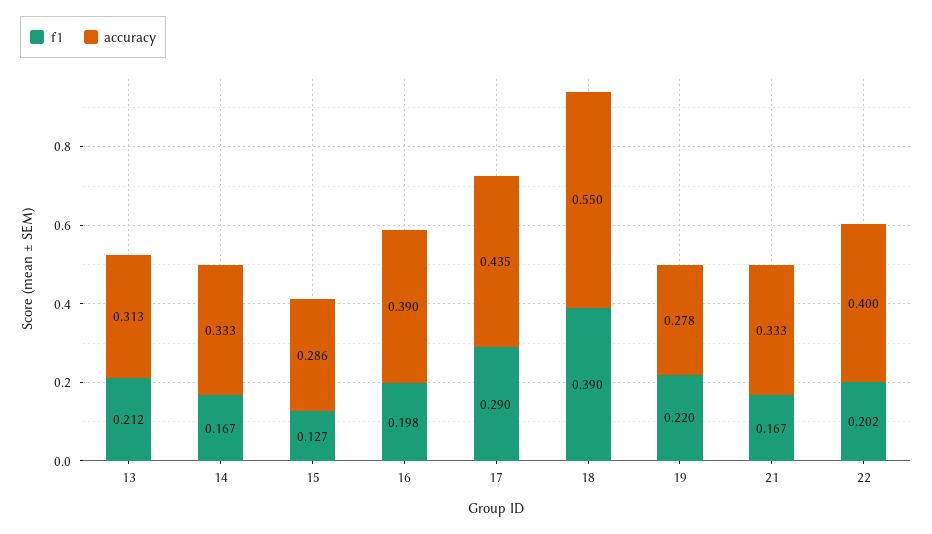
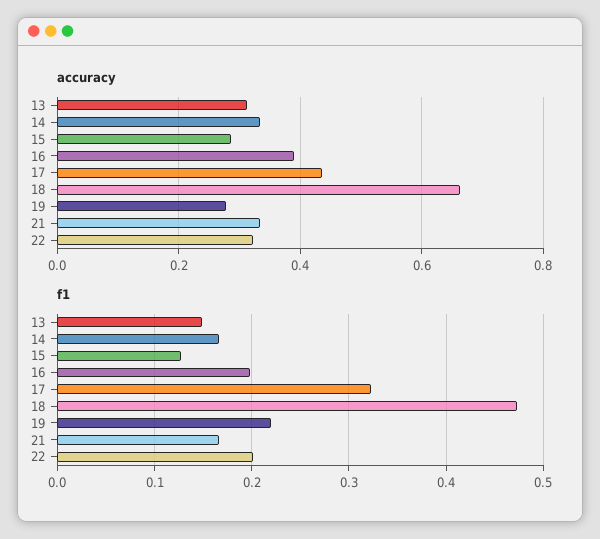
  {
    "f1": {
-     "13": 0.212,
+     "13": 0.15,
      "14": 0.167,
      "15": 0.127,
      "16": 0.198,
-     "17": 0.29,
+     "17": 0.32,
-     "18": 0.39,
+     "18": 0.47,
      "19": 0.22,
      "21": 0.167,
      "22": 0.202
    },
    "accuracy": {
      "13": 0.313,
      "14": 0.333,
      "15": 0.286,
      "16": 0.39,
      "17": 0.435,
-     "18": 0.55,
+     "18": 0.66,
      "19": 0.278,
      "21": 0.333,
-     "22": 0.4
+     "22": 0.32
    }
  }

